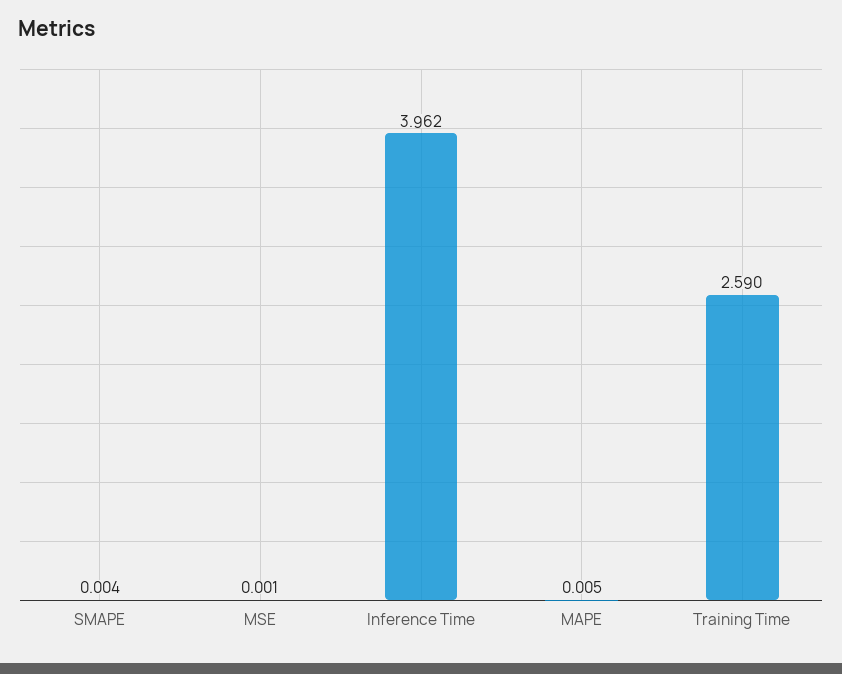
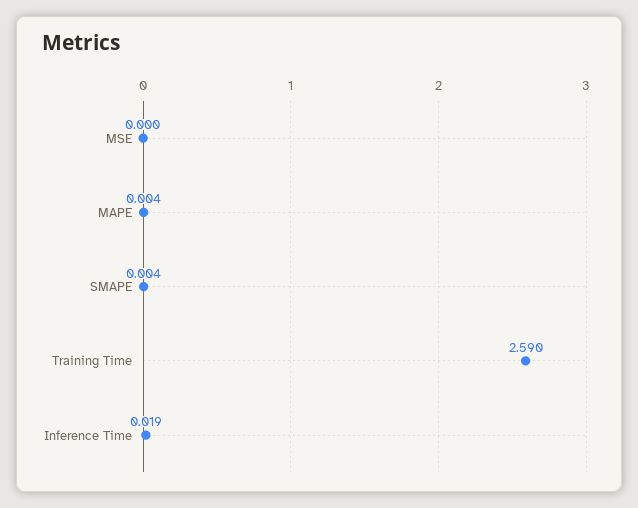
  {
    "SMAPE": 0.004,
-   "MSE": 0.001,
+   "MSE": 0,
-   "Inference Time": 3.962,
+   "Inference Time": 0.019,
-   "MAPE": 0.005,
+   "MAPE": 0.004,
    "Training Time": 2.59
  }

